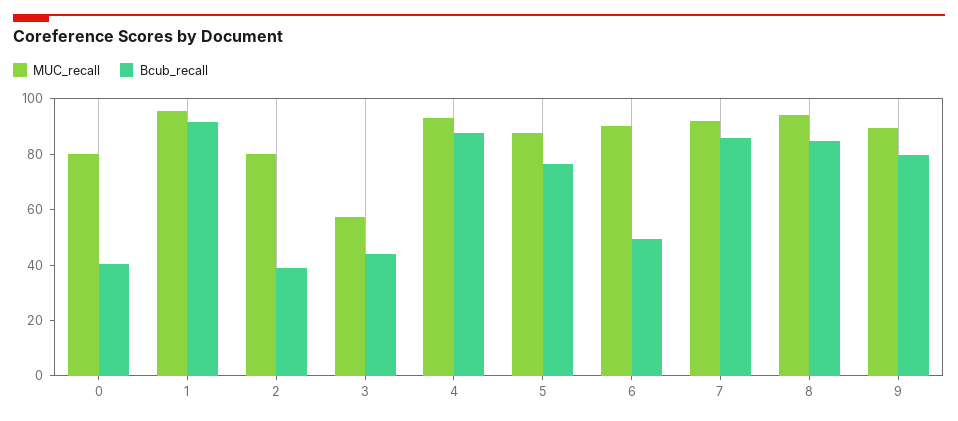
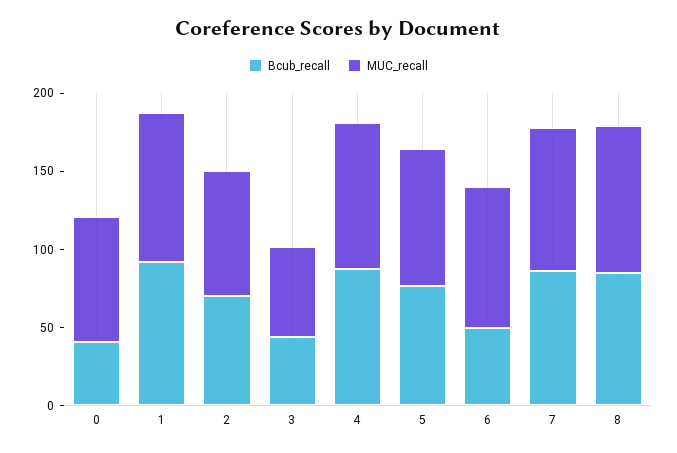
  {
    "MUC_recall": {
      "0": 80,
      "1": 95,
      "2": 80,
      "3": 55,
      "4": 95,
      "5": 90,
      "6": 90,
      "7": 90,
-     "8": 95,
+     "8": 95
-     "9": 90
    },
    "Bcub_recall": {
      "0": 40,
      "1": 90,
-     "2": 40,
+     "2": 70,
      "3": 45,
      "4": 90,
      "5": 75,
      "6": 50,
      "7": 85,
-     "8": 85,
+     "8": 85
-     "9": 80
    }
  }

